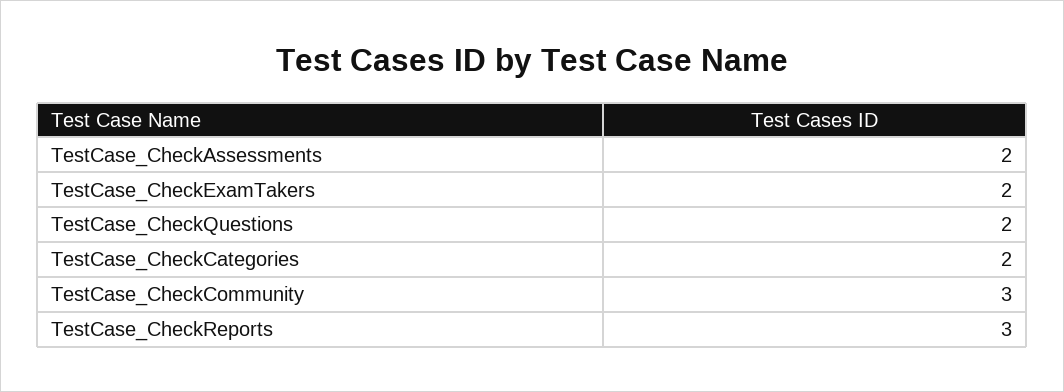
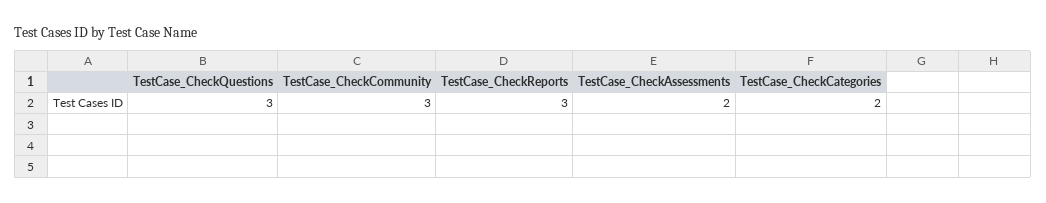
  {
    "TestCase_CheckAssessments": 2,
-   "TestCase_CheckExamTakers": 2,
-   "TestCase_CheckQuestions": 2,
+   "TestCase_CheckQuestions": 3,
    "TestCase_CheckCategories": 2,
    "TestCase_CheckCommunity": 3,
    "TestCase_CheckReports": 3
  }

